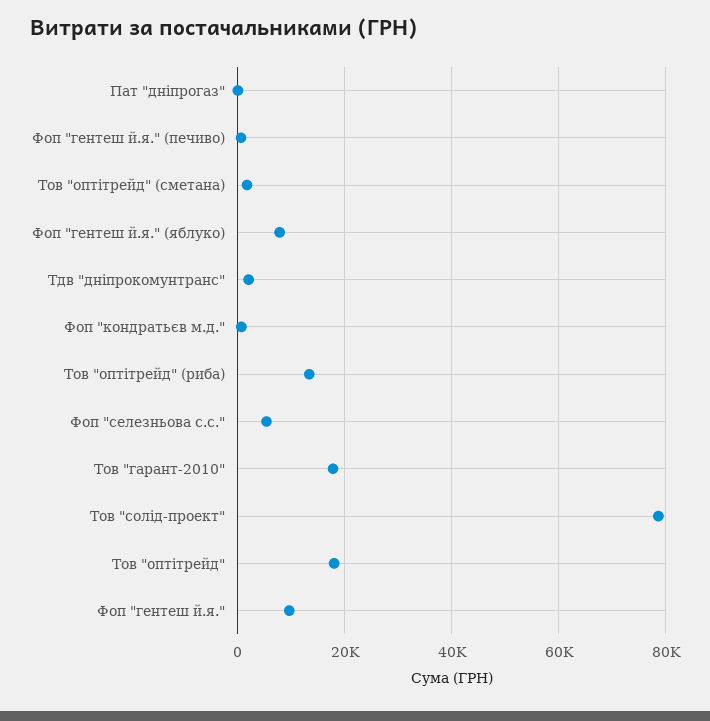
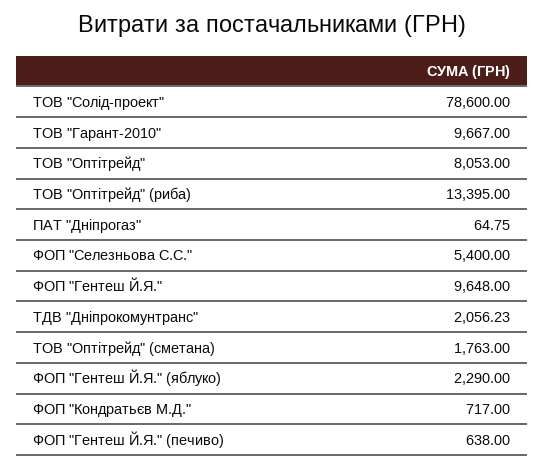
  {
    "Пат \"дніпрогаз\"": 64.75,
    "Фоп \"гентеш й.я.\" (печиво)": 638,
    "Тов \"оптітрейд\" (сметана)": 1763,
-   "Фоп \"гентеш й.я.\" (яблуко)": 8000,
+   "Фоп \"гентеш й.я.\" (яблуко)": 2290,
    "Тдв \"дніпрокомунтранс\"": 2056.23,
    "Фоп \"кондратьєв м.д.\"": 717,
    "Тов \"оптітрейд\" (риба)": 13395,
    "Фоп \"селезньова с.с.\"": 5400,
-   "Тов \"гарант-2010\"": 18000,
+   "Тов \"гарант-2010\"": 9667,
    "Тов \"солід-проект\"": 78600,
-   "Тов \"оптітрейд\"": 18000,
+   "Тов \"оптітрейд\"": 8053,
    "Фоп \"гентеш й.я.\"": 9648
  }

